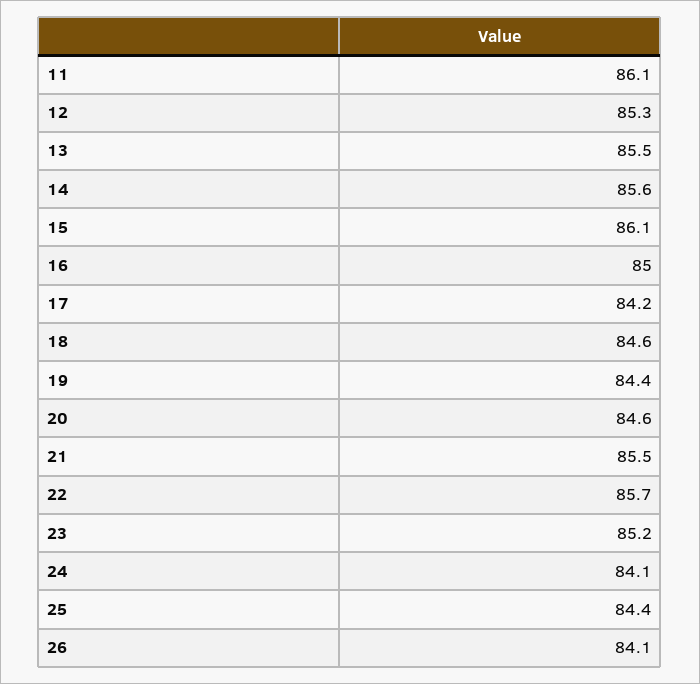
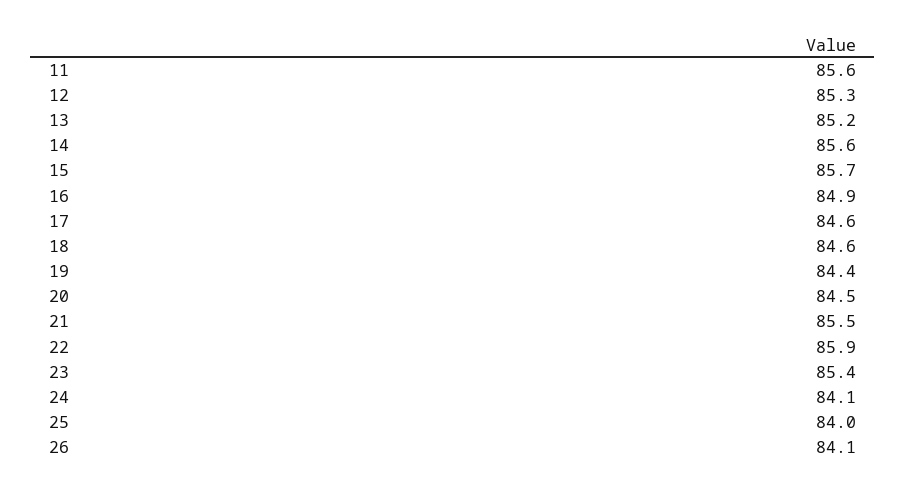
  {
-   "11": 86.1,
+   "11": 85.6,
    "12": 85.3,
-   "13": 85.5,
+   "13": 85.2,
    "14": 85.6,
-   "15": 86.1,
+   "15": 85.7,
-   "16": 85,
+   "16": 84.9,
-   "17": 84.2,
+   "17": 84.6,
    "18": 84.6,
    "19": 84.4,
-   "20": 84.6,
+   "20": 84.5,
    "21": 85.5,
-   "22": 85.7,
+   "22": 85.9,
-   "23": 85.2,
+   "23": 85.4,
    "24": 84.1,
-   "25": 84.4,
+   "25": 84,
    "26": 84.1
  }

